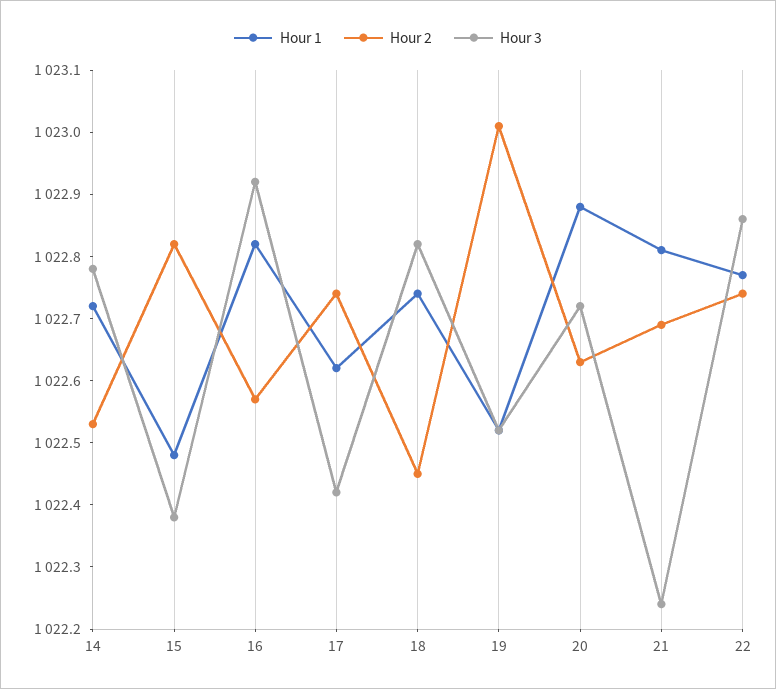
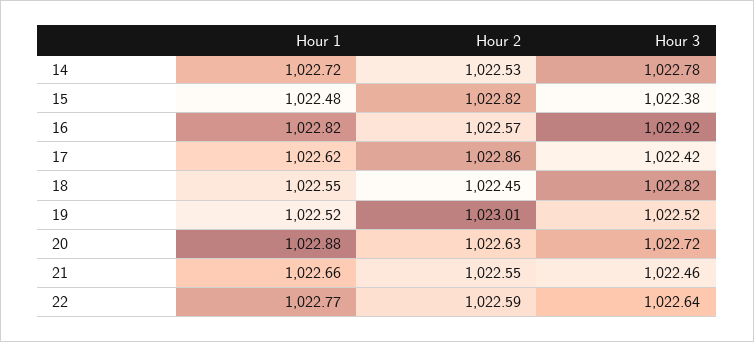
  {
    "Hour 1": {
      "14": 1022.72,
      "15": 1022.48,
      "16": 1022.82,
      "17": 1022.62,
-     "18": 1022.75,
+     "18": 1022.55,
      "19": 1022.52,
      "20": 1022.88,
-     "21": 1022.8,
+     "21": 1022.66,
      "22": 1022.77
    },
    "Hour 2": {
      "14": 1022.53,
      "15": 1022.82,
      "16": 1022.57,
-     "17": 1022.75,
+     "17": 1022.86,
      "18": 1022.45,
      "19": 1023.01,
      "20": 1022.63,
-     "21": 1022.7,
+     "21": 1022.55,
-     "22": 1022.75
+     "22": 1022.59
    },
    "Hour 3": {
      "14": 1022.78,
      "15": 1022.38,
      "16": 1022.92,
      "17": 1022.42,
      "18": 1022.82,
      "19": 1022.52,
      "20": 1022.72,
-     "21": 1022.25,
+     "21": 1022.46,
-     "22": 1022.85
+     "22": 1022.64
    }
  }

